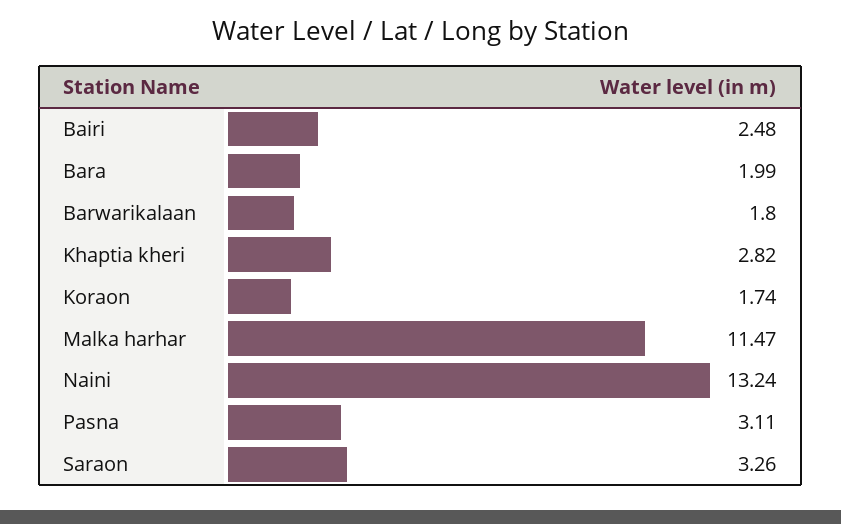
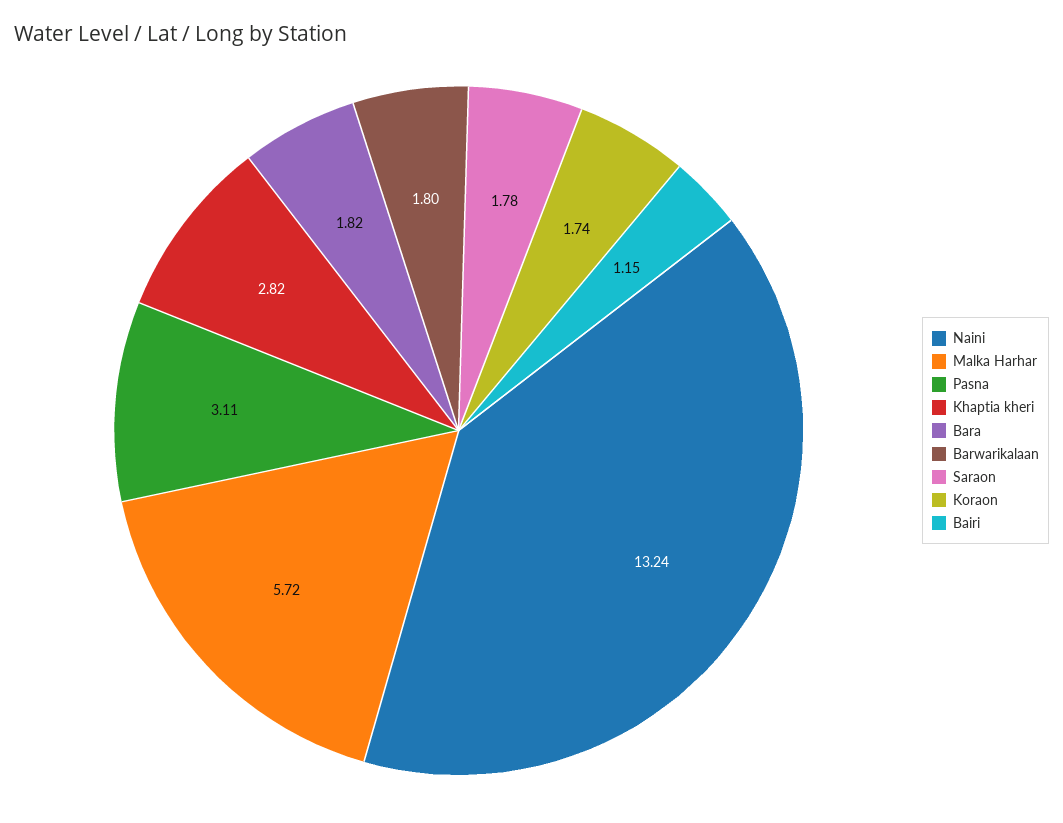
  {
-   "Bairi": 2.48,
+   "Bairi": 1.15,
-   "Bara": 1.99,
+   "Bara": 1.82,
    "Barwarikalaan": 1.8,
    "Khaptia kheri": 2.82,
    "Koraon": 1.74,
-   "Malka harhar": 11.47,
+   "Malka harhar": 5.72,
    "Naini": 13.24,
    "Pasna": 3.11,
-   "Saraon": 3.26
+   "Saraon": 1.78
  }

